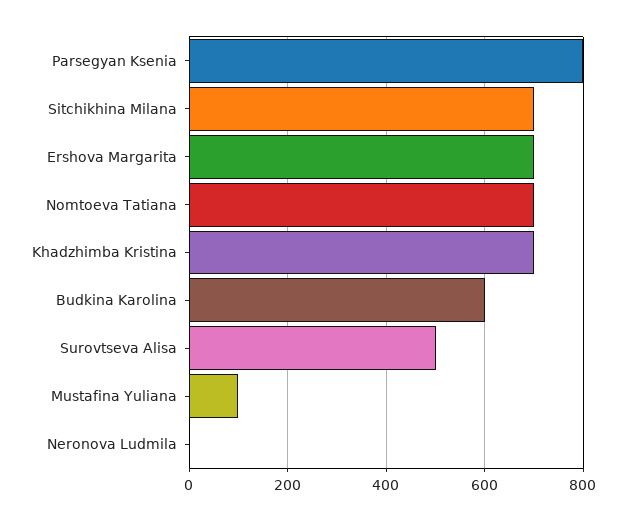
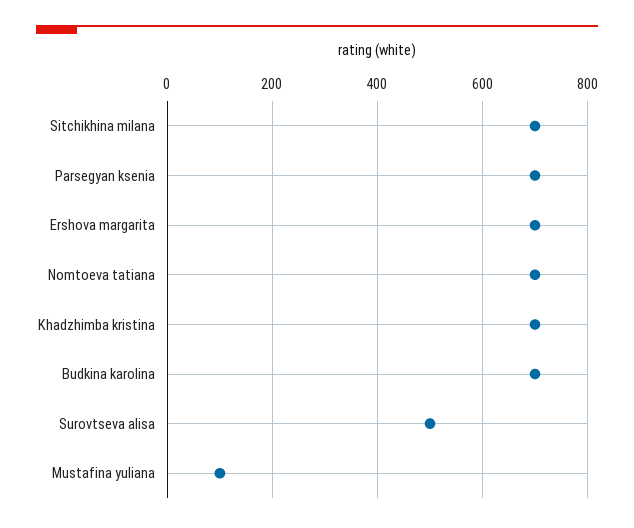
  {
-   "Parsegyan Ksenia": 800,
+   "Parsegyan Ksenia": 700,
    "Sitchikhina Milana": 700,
    "Ershova Margarita": 700,
    "Nomtoeva Tatiana": 700,
    "Khadzhimba Kristina": 700,
-   "Budkina Karolina": 600,
+   "Budkina Karolina": 700,
    "Surovtseva Alisa": 500,
-   "Mustafina Yuliana": 100,
+   "Mustafina Yuliana": 100
-   "Neronova Ludmila": 0
  }

